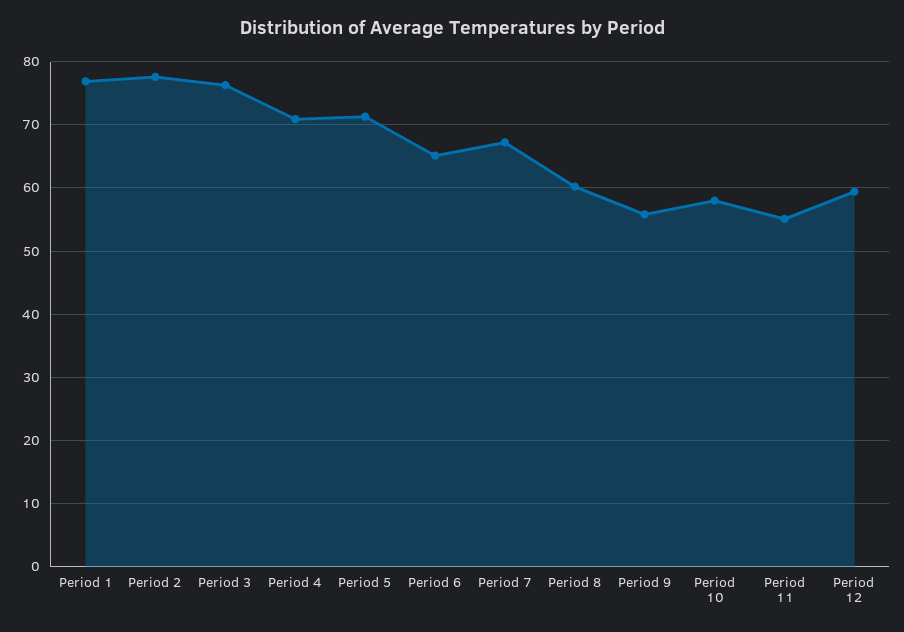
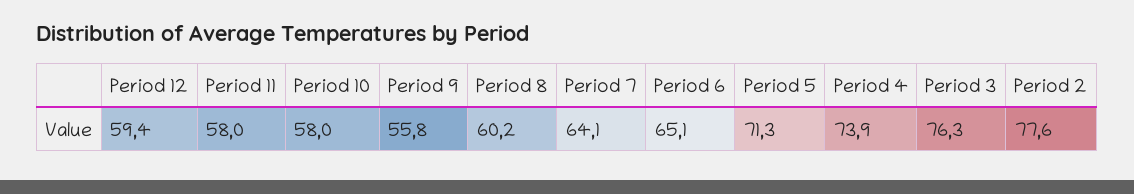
  {
-   "Period 1": 77,
    "Period 2": 77.6,
    "Period 3": 76.3,
-   "Period 4": 71,
+   "Period 4": 73.9,
    "Period 5": 71.3,
    "Period 6": 65.1,
-   "Period 7": 67,
+   "Period 7": 64.1,
    "Period 8": 60.2,
    "Period 9": 55.8,
    "Period 10": 58,
-   "Period 11": 55,
+   "Period 11": 58,
    "Period 12": 59.4
  }

